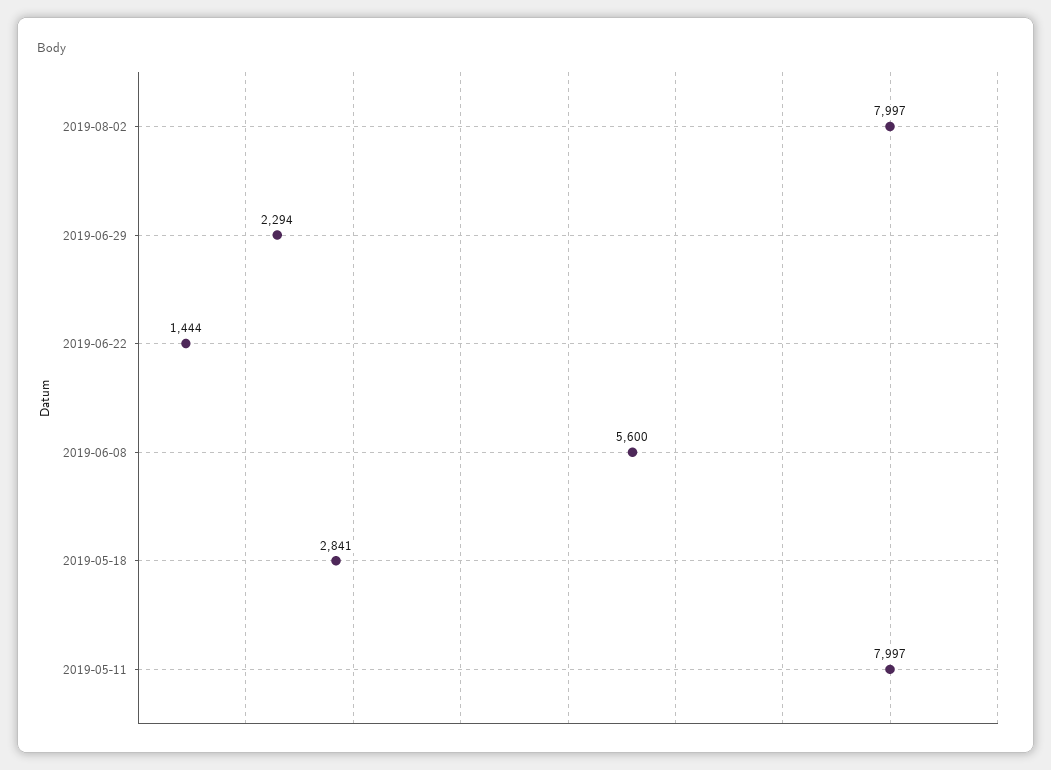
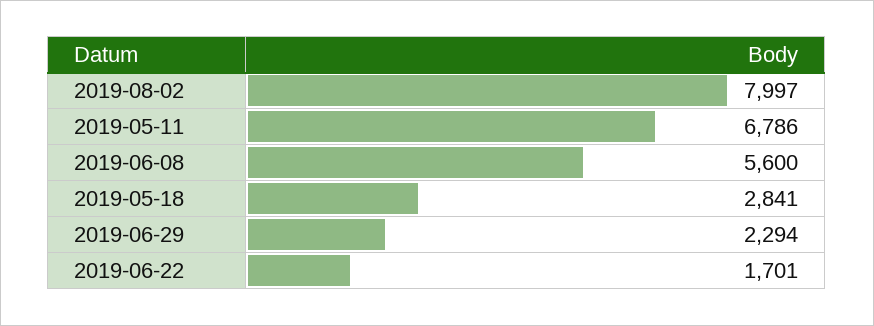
  {
    "2019-08-02": 7997,
    "2019-06-29": 2294,
-   "2019-06-22": 1444,
+   "2019-06-22": 1701,
    "2019-06-08": 5600,
    "2019-05-18": 2841,
-   "2019-05-11": 7997
+   "2019-05-11": 6786
  }

